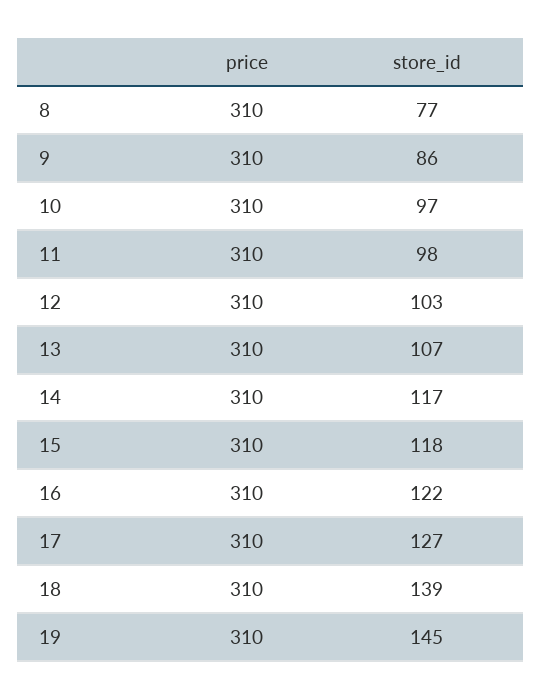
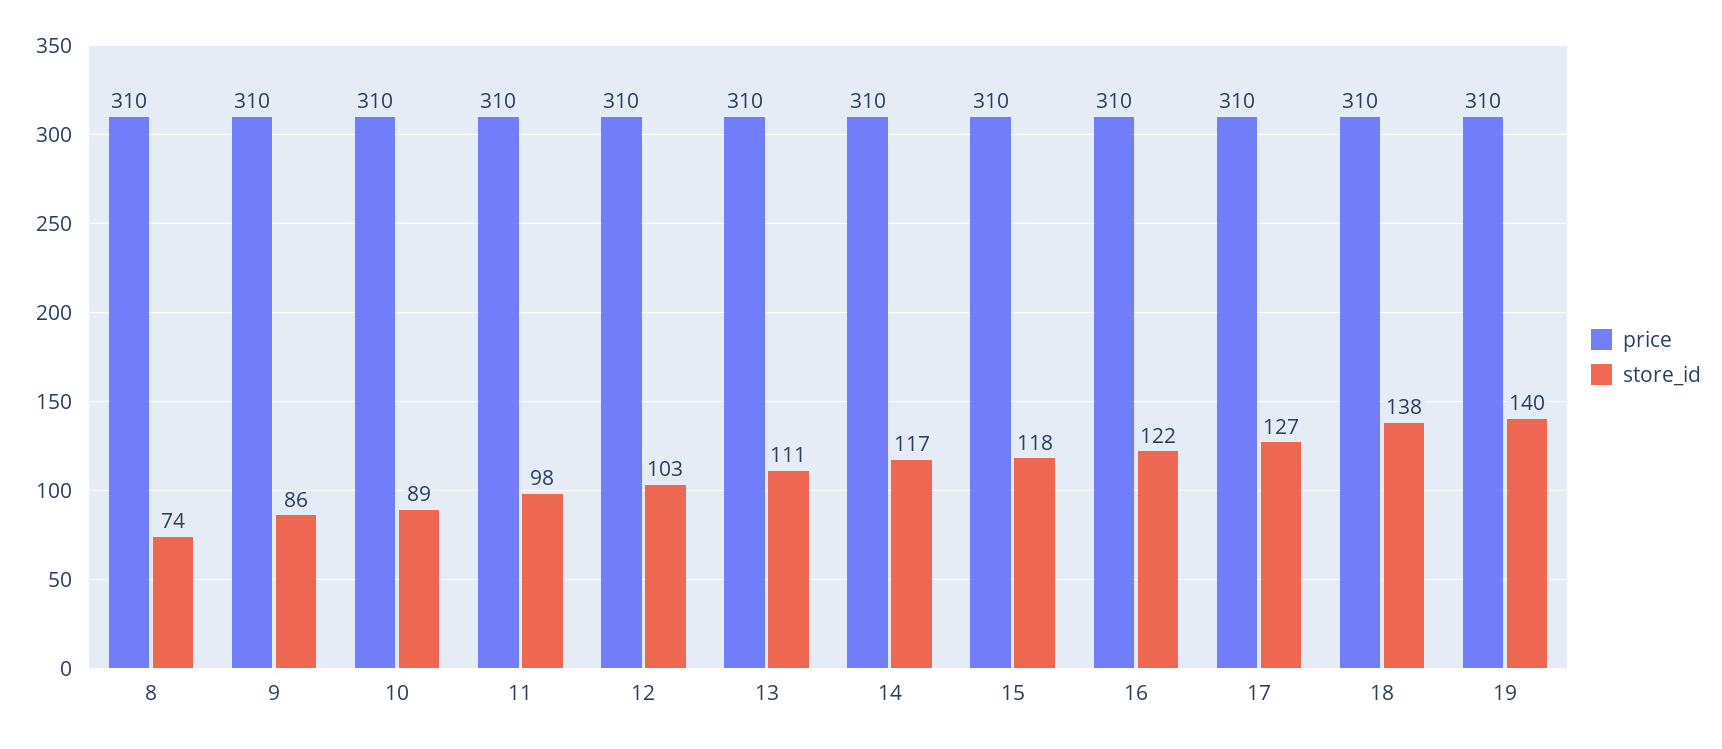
  {
    "price": {
      "8": 310,
      "9": 310,
      "10": 310,
      "11": 310,
      "12": 310,
      "13": 310,
      "14": 310,
      "15": 310,
      "16": 310,
      "17": 310,
      "18": 310,
      "19": 310
    },
    "store_id": {
-     "8": 77,
+     "8": 74,
      "9": 86,
-     "10": 97,
+     "10": 89,
      "11": 98,
      "12": 103,
-     "13": 107,
+     "13": 111,
      "14": 117,
      "15": 118,
      "16": 122,
      "17": 127,
-     "18": 139,
+     "18": 138,
-     "19": 145
+     "19": 140
    }
  }

